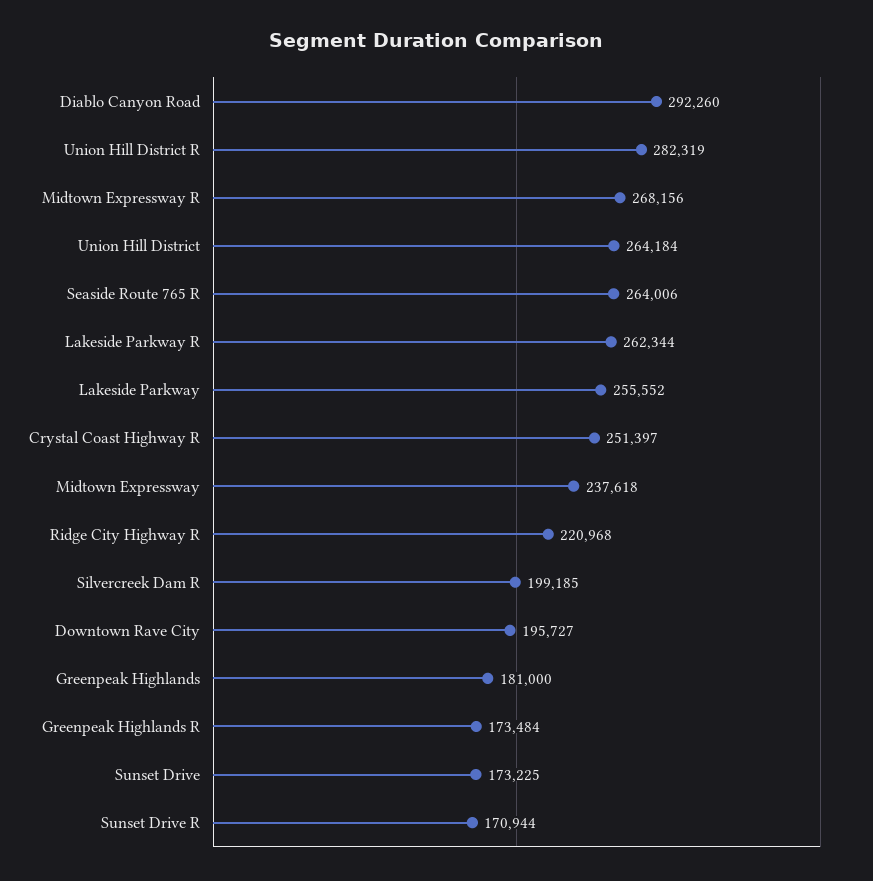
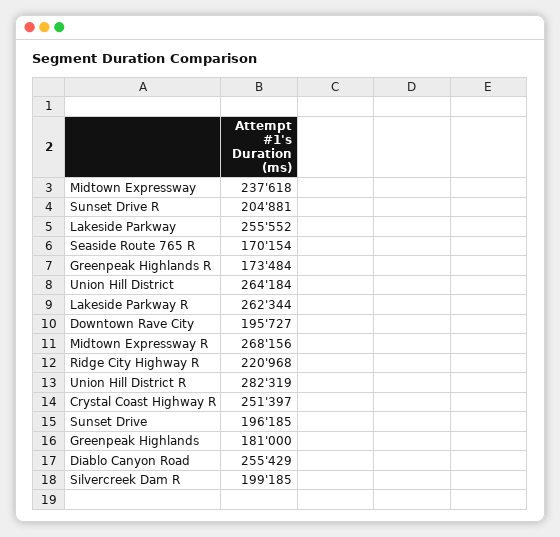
  {
-   "Diablo Canyon Road": 292260,
+   "Diablo Canyon Road": 255429,
    "Union Hill District R": 282319,
    "Midtown Expressway R": 268156,
    "Union Hill District": 264184,
-   "Seaside Route 765 R": 264006,
+   "Seaside Route 765 R": 170154,
    "Lakeside Parkway R": 262344,
    "Lakeside Parkway": 255552,
    "Crystal Coast Highway R": 251397,
    "Midtown Expressway": 237618,
    "Ridge City Highway R": 220968,
    "Silvercreek Dam R": 199185,
    "Downtown Rave City": 195727,
    "Greenpeak Highlands": 181000,
    "Greenpeak Highlands R": 173484,
-   "Sunset Drive": 173225,
+   "Sunset Drive": 196185,
-   "Sunset Drive R": 170944
+   "Sunset Drive R": 204881
  }

